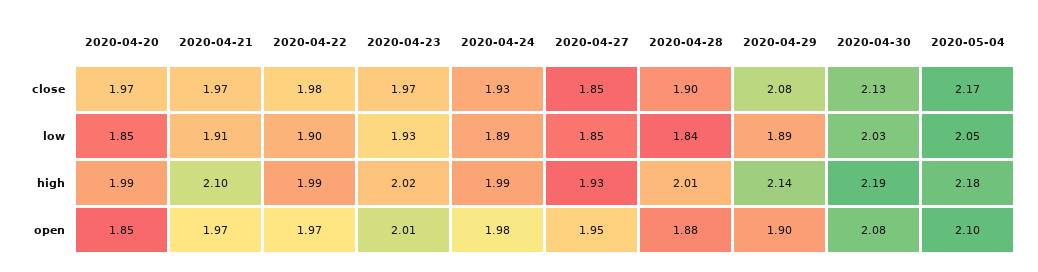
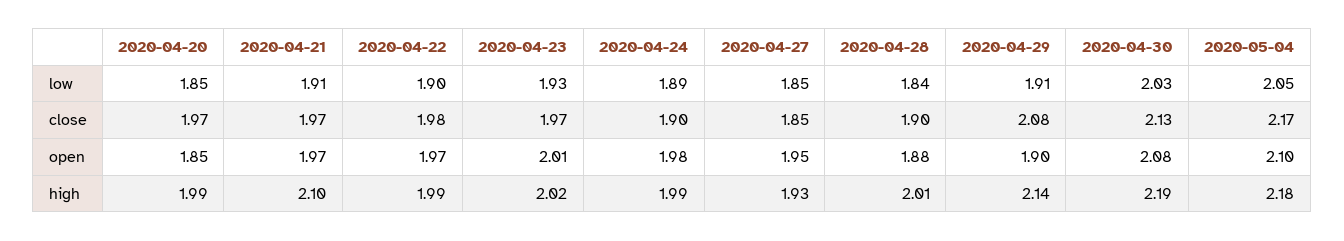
  {
    "2020-04-20": {
      "close": 1.97,
      "low": 1.85,
      "high": 1.99,
      "open": 1.85
    },
    "2020-04-21": {
      "close": 1.97,
      "low": 1.91,
      "high": 2.1,
      "open": 1.97
    },
    "2020-04-22": {
      "close": 1.98,
      "low": 1.9,
      "high": 1.99,
      "open": 1.97
    },
    "2020-04-23": {
      "close": 1.97,
      "low": 1.93,
      "high": 2.02,
      "open": 2.01
    },
    "2020-04-24": {
-     "close": 1.93,
+     "close": 1.9,
      "low": 1.89,
      "high": 1.99,
      "open": 1.98
    },
    "2020-04-27": {
      "close": 1.85,
      "low": 1.85,
      "high": 1.93,
      "open": 1.95
    },
    "2020-04-28": {
      "close": 1.9,
      "low": 1.84,
      "high": 2.01,
      "open": 1.88
    },
    "2020-04-29": {
      "close": 2.08,
-     "low": 1.89,
+     "low": 1.91,
      "high": 2.14,
      "open": 1.9
    },
    "2020-04-30": {
      "close": 2.13,
      "low": 2.03,
      "high": 2.19,
      "open": 2.08
    },
    "2020-05-04": {
      "close": 2.17,
      "low": 2.05,
      "high": 2.18,
      "open": 2.1
    }
  }

